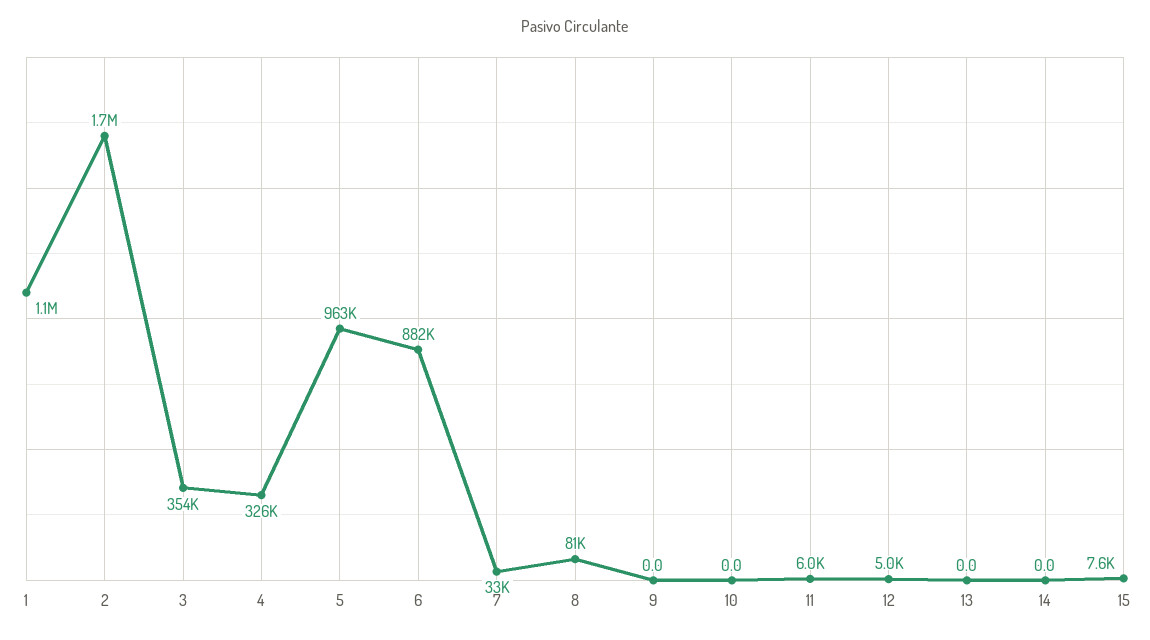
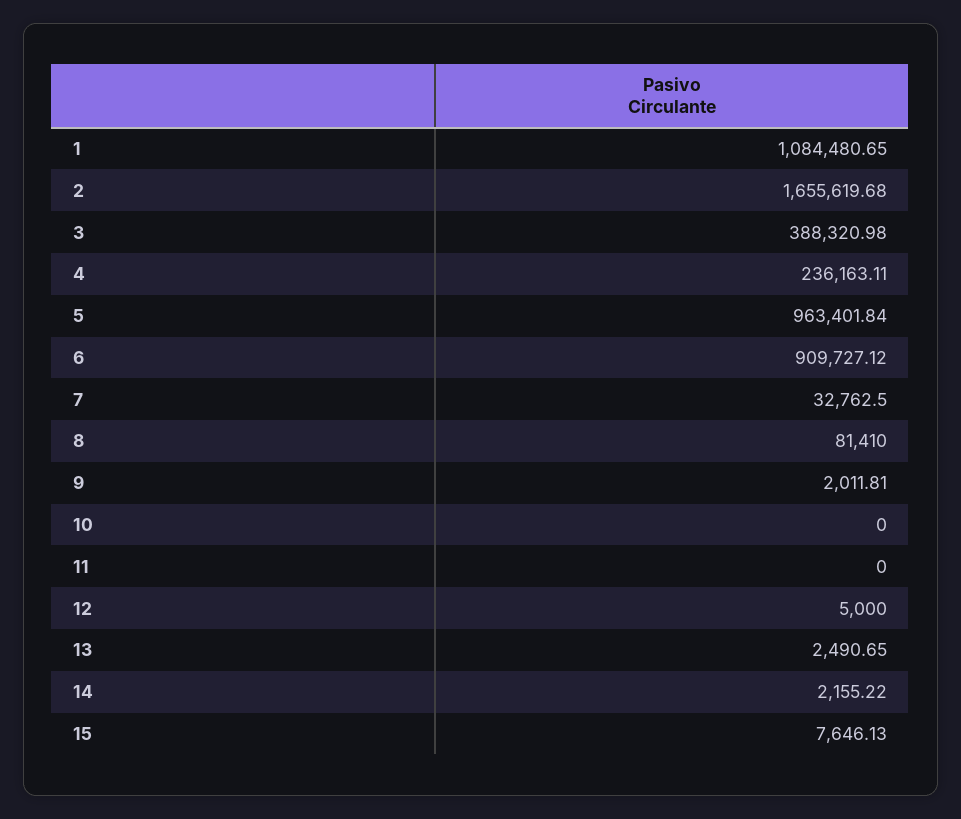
  {
    "1": 1084480.65,
    "2": 1655619.68,
-   "3": 354000,
+   "3": 388320.98,
-   "4": 326000,
+   "4": 236163.11,
    "5": 963401.84,
-   "6": 882000,
+   "6": 909727.12,
    "7": 32762.5,
    "8": 81410,
-   "9": 0,
+   "9": 2011.81,
    "10": 0,
-   "11": 6000,
+   "11": 0,
    "12": 5000,
-   "13": 0,
+   "13": 2490.65,
-   "14": 0,
+   "14": 2155.22,
    "15": 7646.13
  }

